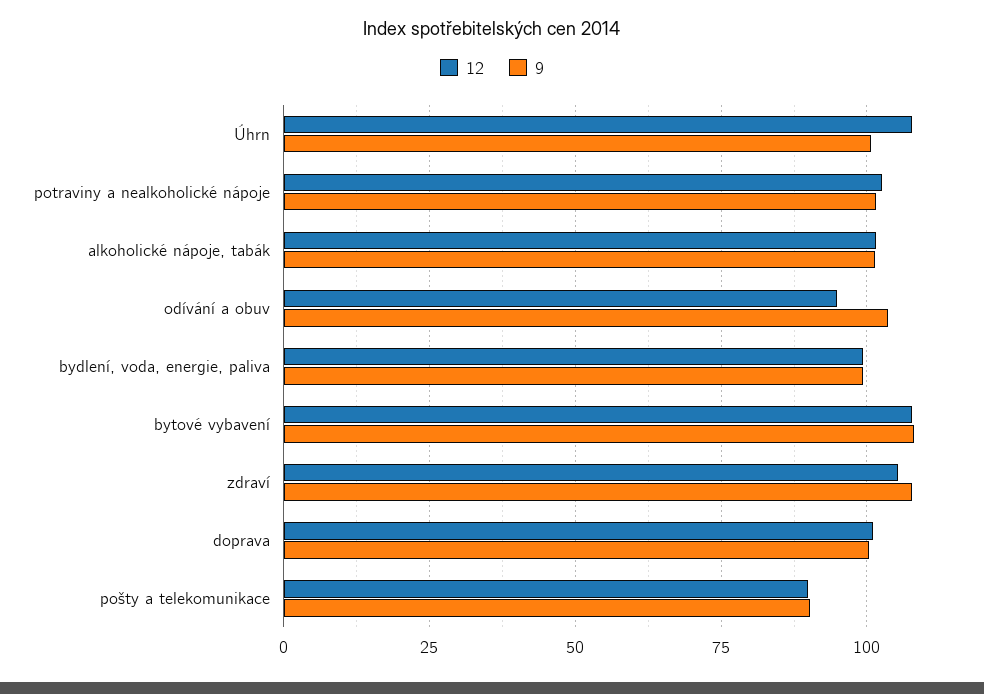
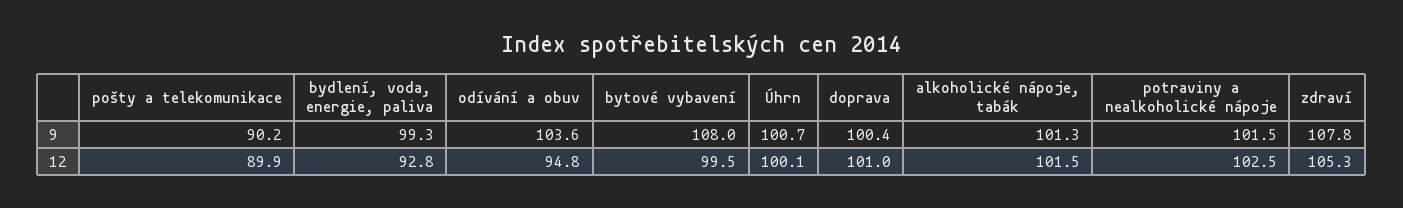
  {
    "12": {
-     "Úhrn": 107.5,
+     "Úhrn": 100.1,
      "potraviny a nealkoholické nápoje": 102.5,
      "alkoholické nápoje, tabák": 101.5,
      "odívání a obuv": 94.8,
-     "bydlení, voda, energie, paliva": 100,
+     "bydlení, voda, energie, paliva": 92.8,
-     "bytové vybavení": 107.5,
+     "bytové vybavení": 99.5,
      "zdraví": 105.3,
      "doprava": 101,
      "pošty a telekomunikace": 89.9
    },
    "9": {
      "Úhrn": 100.7,
      "potraviny a nealkoholické nápoje": 101.5,
      "alkoholické nápoje, tabák": 101.3,
      "odívání a obuv": 103.6,
      "bydlení, voda, energie, paliva": 99.3,
      "bytové vybavení": 108,
      "zdraví": 107.8,
      "doprava": 100.4,
      "pošty a telekomunikace": 90.2
    }
  }

